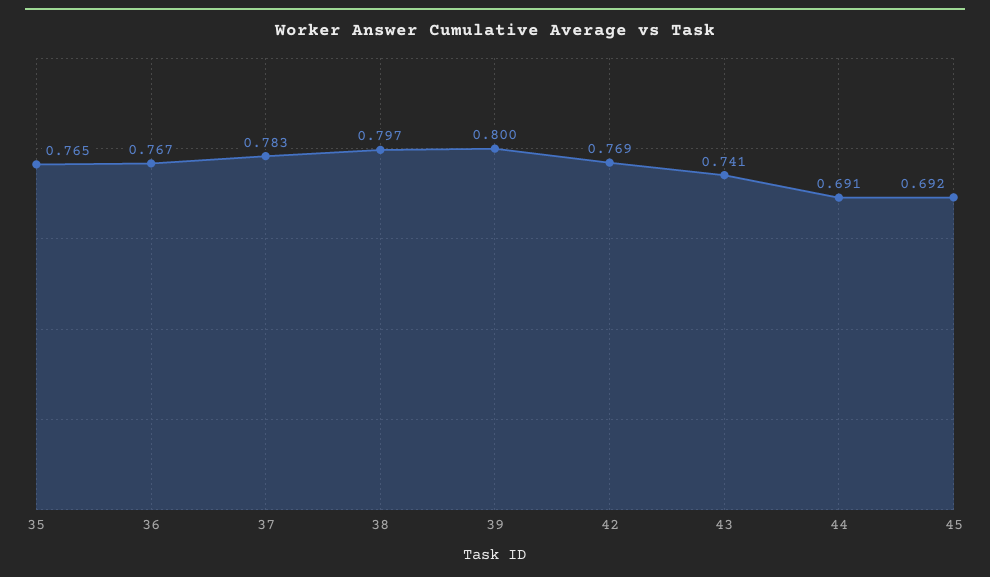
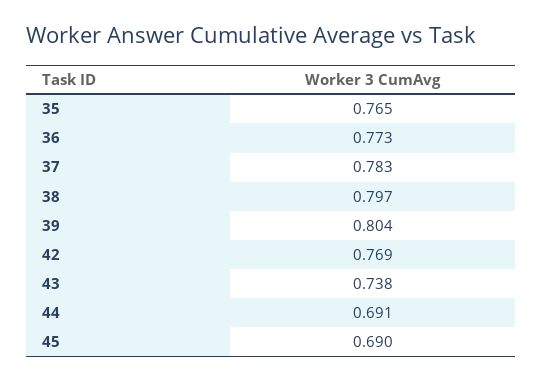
  {
    "35": 0.765,
-   "36": 0.767,
+   "36": 0.773,
    "37": 0.783,
    "38": 0.797,
-   "39": 0.8,
+   "39": 0.804,
    "42": 0.769,
-   "43": 0.741,
+   "43": 0.738,
    "44": 0.691,
-   "45": 0.692
+   "45": 0.69
  }

